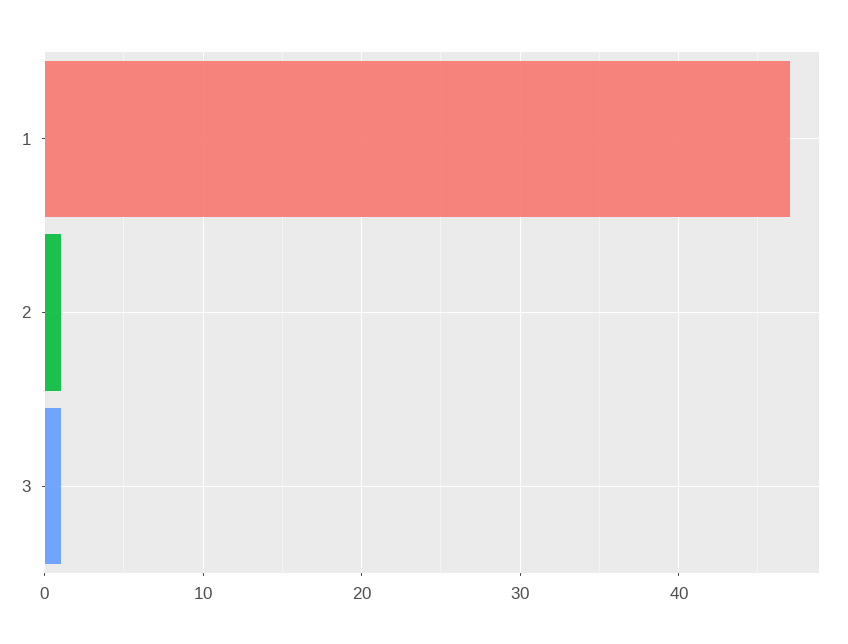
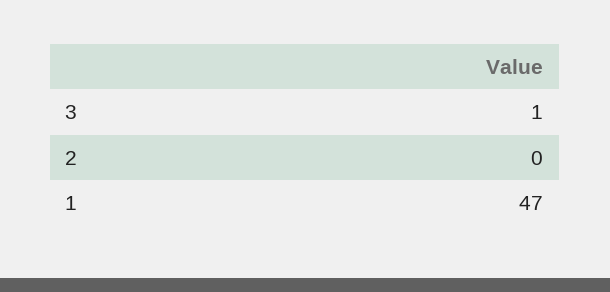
  {
    "1": 47,
-   "2": 1,
+   "2": 0,
    "3": 1
  }

